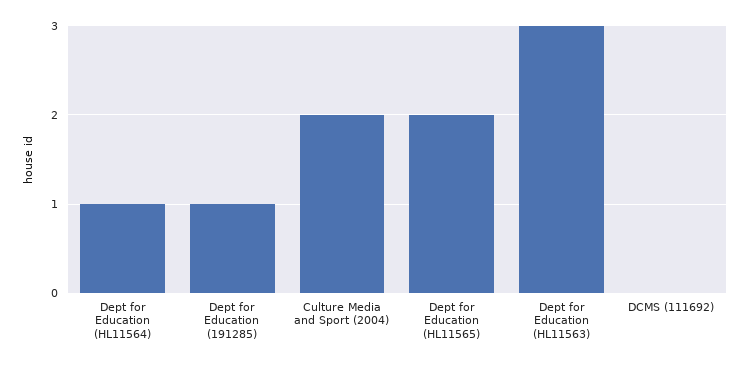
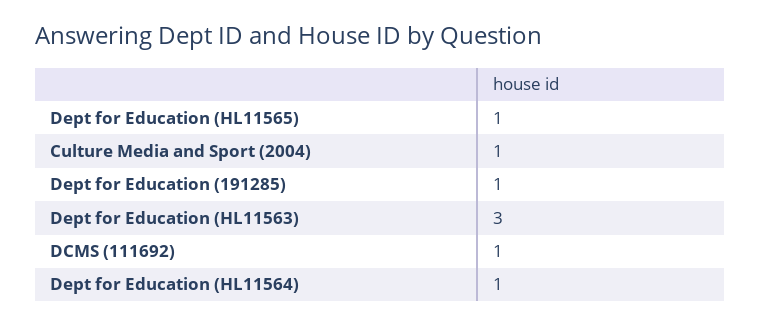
  {
    "Dept for Education (HL11564)": 1,
    "Dept for Education (191285)": 1,
-   "Culture Media and Sport (2004)": 2,
+   "Culture Media and Sport (2004)": 1,
-   "Dept for Education (HL11565)": 2,
+   "Dept for Education (HL11565)": 1,
    "Dept for Education (HL11563)": 3,
-   "DCMS (111692)": 0
+   "DCMS (111692)": 1
  }

